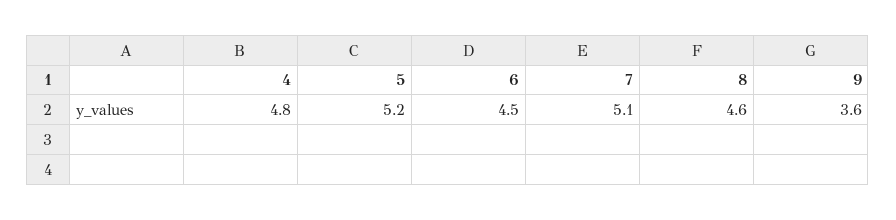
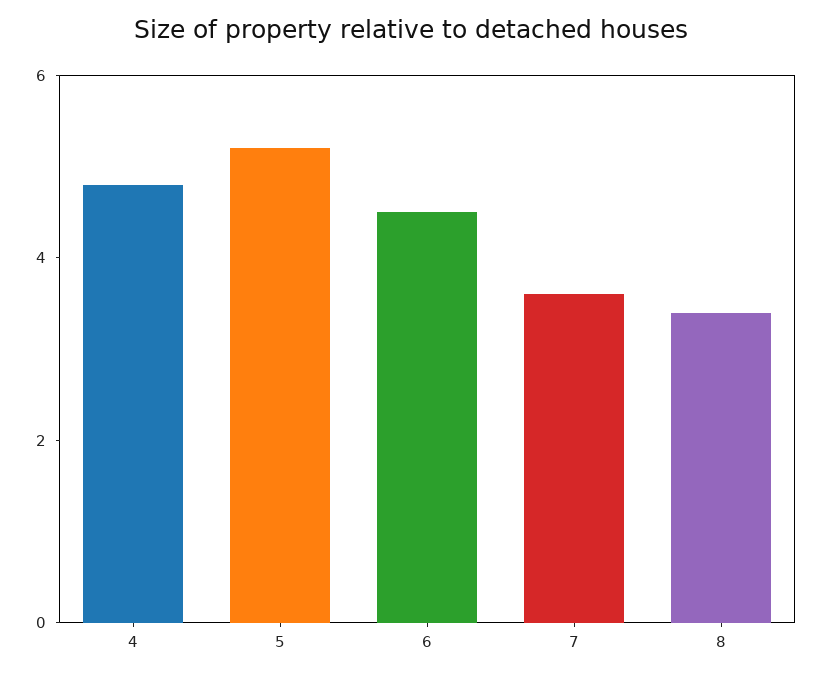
  {
    "4": 4.8,
    "5": 5.2,
    "6": 4.5,
-   "7": 5.1,
+   "7": 3.5,
-   "8": 4.6,
+   "8": 3.5
-   "9": 3.6
  }

